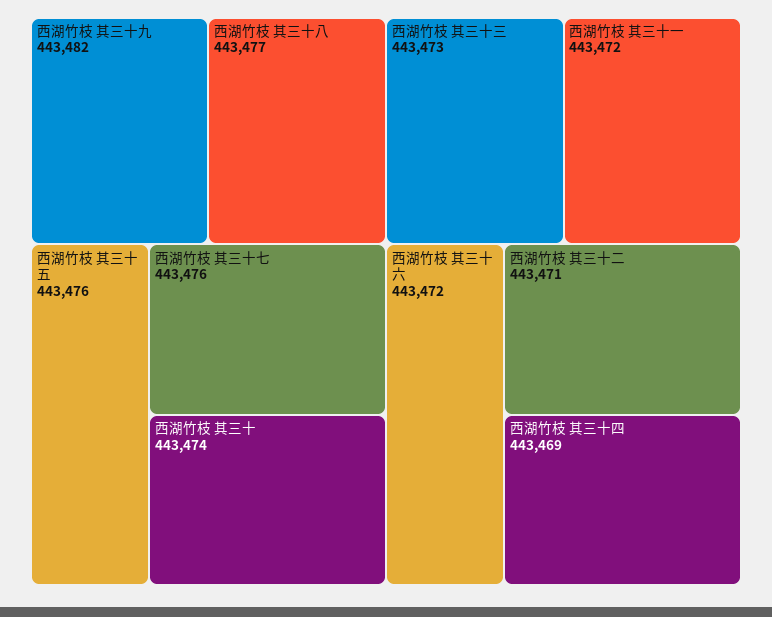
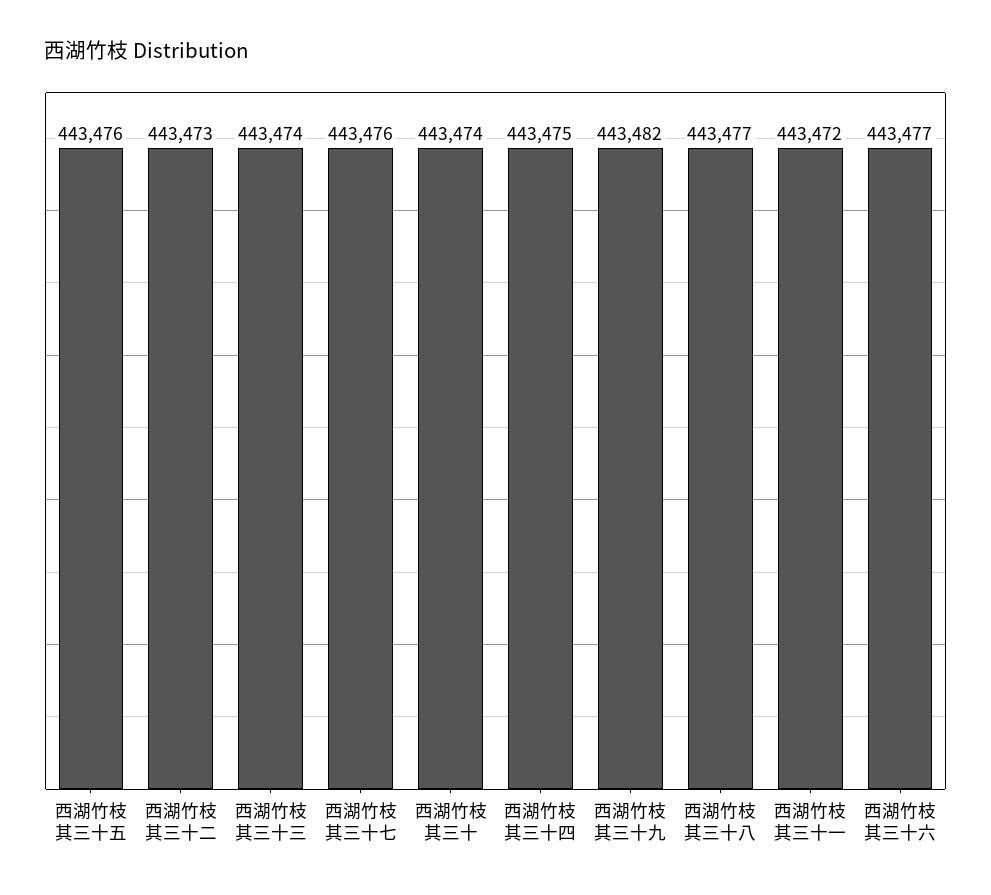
  {
    "西湖竹枝 其三十九": 443482,
    "西湖竹枝 其三十八": 443477,
    "西湖竹枝 其三十五": 443476,
    "西湖竹枝 其三十七": 443476,
    "西湖竹枝 其三十": 443474,
-   "西湖竹枝 其三十三": 443473,
+   "西湖竹枝 其三十三": 443474,
    "西湖竹枝 其三十一": 443472,
-   "西湖竹枝 其三十六": 443472,
+   "西湖竹枝 其三十六": 443477,
-   "西湖竹枝 其三十二": 443471,
+   "西湖竹枝 其三十二": 443473,
-   "西湖竹枝 其三十四": 443469
+   "西湖竹枝 其三十四": 443475
  }

